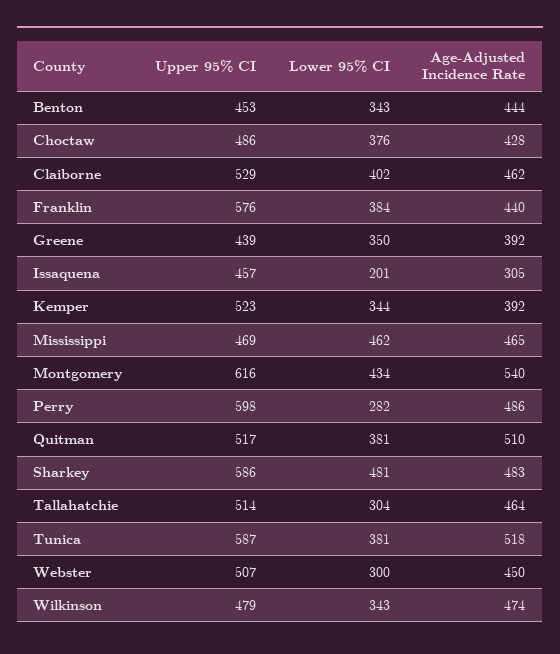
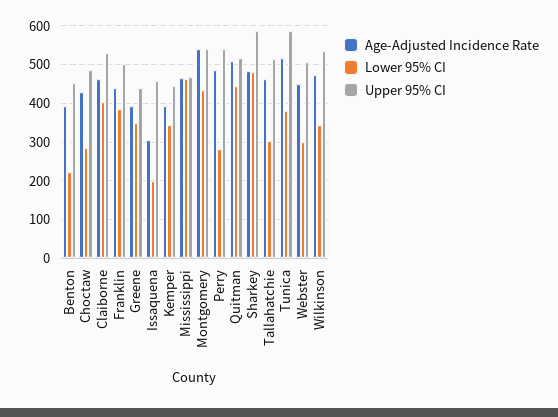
  {
    "Upper 95% CI": {
      "Benton": 453,
      "Choctaw": 486,
      "Claiborne": 529,
-     "Franklin": 576,
+     "Franklin": 500,
      "Greene": 439,
      "Issaquena": 457,
-     "Kemper": 523,
+     "Kemper": 440,
      "Mississippi": 469,
-     "Montgomery": 616,
+     "Montgomery": 540,
-     "Perry": 598,
+     "Perry": 540,
      "Quitman": 517,
      "Sharkey": 586,
      "Tallahatchie": 514,
      "Tunica": 587,
      "Webster": 507,
-     "Wilkinson": 479
+     "Wilkinson": 540
    },
    "Lower 95% CI": {
-     "Benton": 343,
+     "Benton": 220,
-     "Choctaw": 376,
+     "Choctaw": 280,
      "Claiborne": 402,
      "Franklin": 384,
      "Greene": 350,
      "Issaquena": 201,
      "Kemper": 344,
      "Mississippi": 462,
      "Montgomery": 434,
      "Perry": 282,
-     "Quitman": 381,
+     "Quitman": 440,
      "Sharkey": 481,
      "Tallahatchie": 304,
      "Tunica": 381,
      "Webster": 300,
      "Wilkinson": 343
    },
    "Age-Adjusted Incidence Rate": {
-     "Benton": 444,
+     "Benton": 400,
      "Choctaw": 428,
      "Claiborne": 462,
      "Franklin": 440,
      "Greene": 392,
      "Issaquena": 305,
      "Kemper": 392,
      "Mississippi": 465,
      "Montgomery": 540,
      "Perry": 486,
      "Quitman": 510,
      "Sharkey": 483,
      "Tallahatchie": 464,
      "Tunica": 518,
      "Webster": 450,
      "Wilkinson": 474
    }
  }

